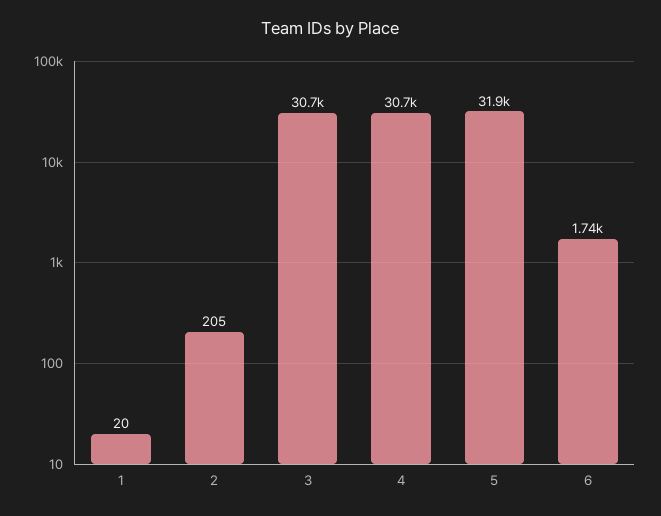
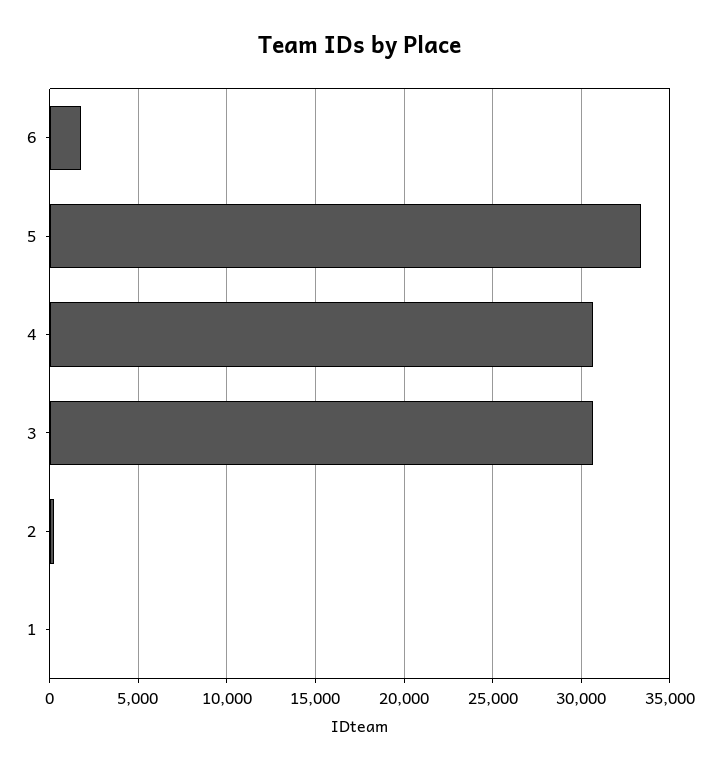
  {
    "1": 20,
    "2": 205,
    "3": 30700,
    "4": 30700,
-   "5": 31900,
+   "5": 33500,
    "6": 1740
  }

